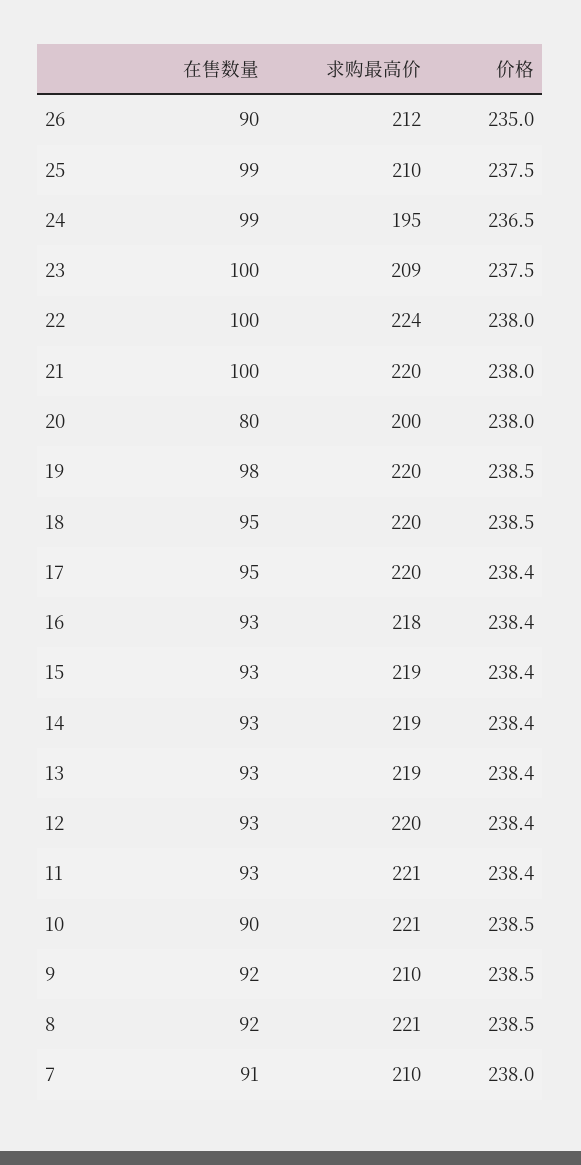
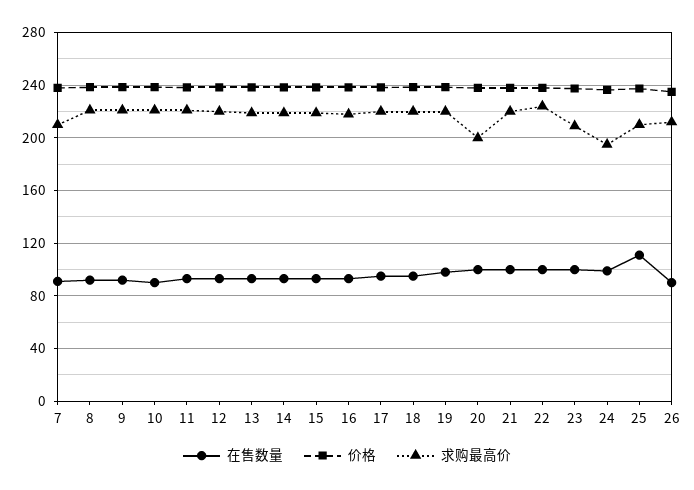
  {
    "在售数量": {
      "26": 90,
-     "25": 99,
+     "25": 110,
      "24": 99,
      "23": 100,
      "22": 100,
      "21": 100,
-     "20": 80,
+     "20": 100,
      "19": 98,
      "18": 95,
      "17": 95,
      "16": 93,
      "15": 93,
      "14": 93,
      "13": 93,
      "12": 93,
      "11": 93,
      "10": 90,
      "9": 92,
      "8": 92,
      "7": 91
    },
    "求购最高价": {
      "26": 212,
      "25": 210,
      "24": 195,
      "23": 209,
      "22": 224,
      "21": 220,
      "20": 200,
      "19": 220,
      "18": 220,
      "17": 220,
      "16": 218,
      "15": 219,
      "14": 219,
      "13": 219,
      "12": 220,
      "11": 221,
      "10": 221,
-     "9": 210,
+     "9": 220,
      "8": 221,
      "7": 210
    },
    "价格": {
      "26": 235,
      "25": 237.5,
      "24": 236.5,
      "23": 237.5,
      "22": 238,
      "21": 238,
      "20": 238,
      "19": 238.5,
      "18": 238.5,
      "17": 238.4,
      "16": 238.4,
      "15": 238.4,
      "14": 238.4,
      "13": 238.4,
      "12": 238.4,
      "11": 238.4,
      "10": 238.5,
      "9": 238.5,
      "8": 238.5,
      "7": 238
    }
  }

